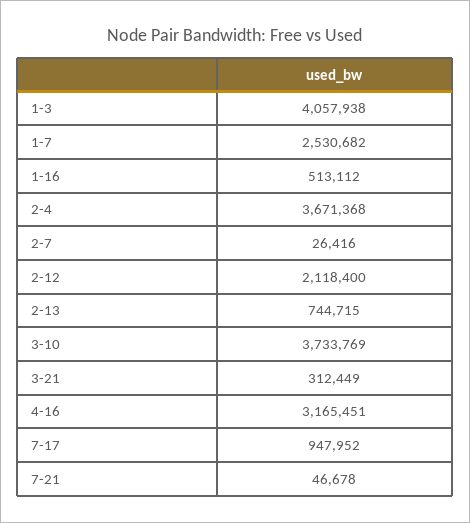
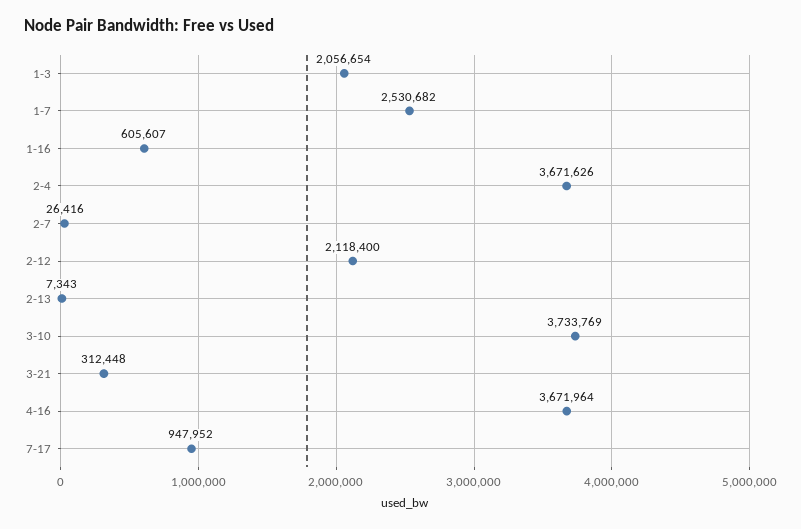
  {
-   "1-3": 4057938,
+   "1-3": 2056654,
    "1-7": 2530682,
-   "1-16": 513112,
+   "1-16": 605607,
-   "2-4": 3671368,
+   "2-4": 3671626,
    "2-7": 26416,
    "2-12": 2118400,
-   "2-13": 744715,
+   "2-13": 7343,
    "3-10": 3733769,
-   "3-21": 312449,
+   "3-21": 312448,
-   "4-16": 3165451,
+   "4-16": 3671964,
-   "7-17": 947952,
+   "7-17": 947952
-   "7-21": 46678
  }

